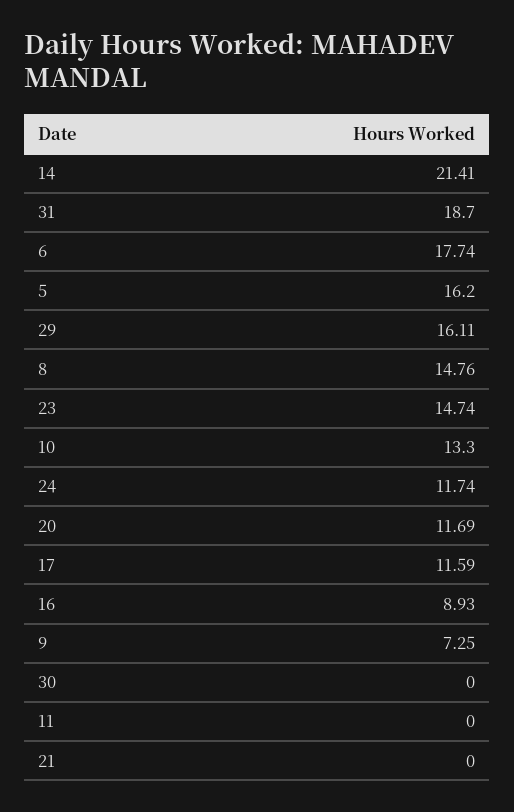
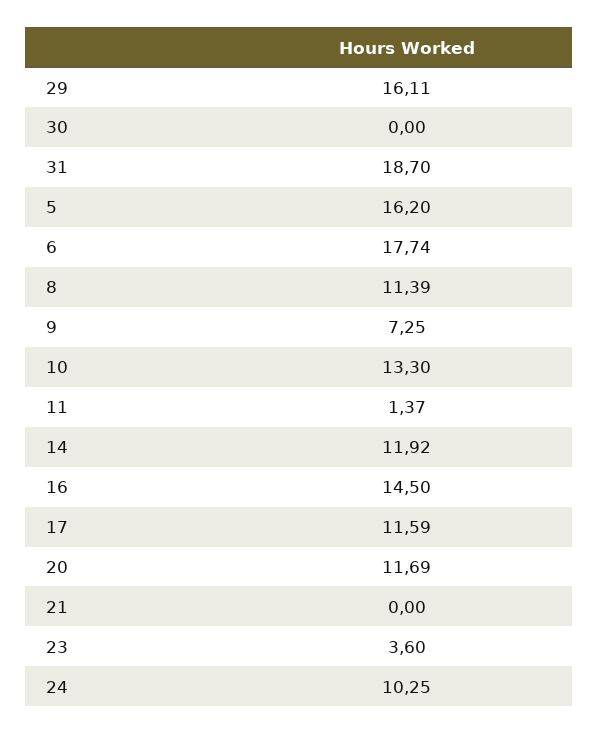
  {
-   "14": 21.41,
+   "14": 11.92,
    "31": 18.7,
    "6": 17.74,
    "5": 16.2,
    "29": 16.11,
-   "8": 14.76,
+   "8": 11.39,
-   "23": 14.74,
+   "23": 3.6,
    "10": 13.3,
-   "24": 11.74,
+   "24": 10.25,
    "20": 11.69,
    "17": 11.59,
-   "16": 8.93,
+   "16": 14.5,
    "9": 7.25,
    "30": 0,
-   "11": 0,
+   "11": 1.37,
    "21": 0
  }

